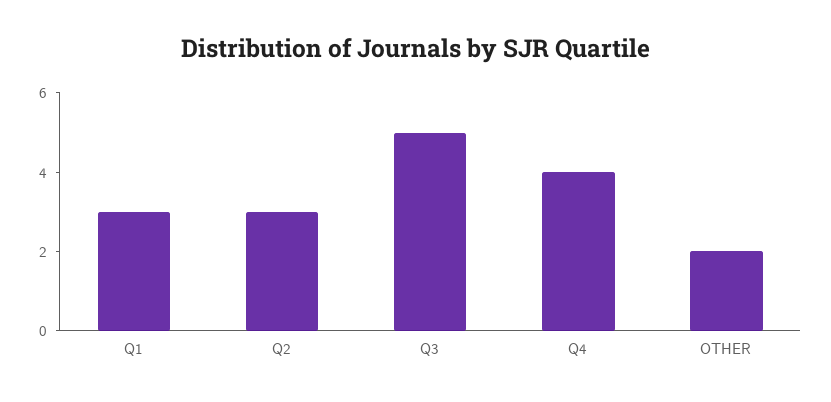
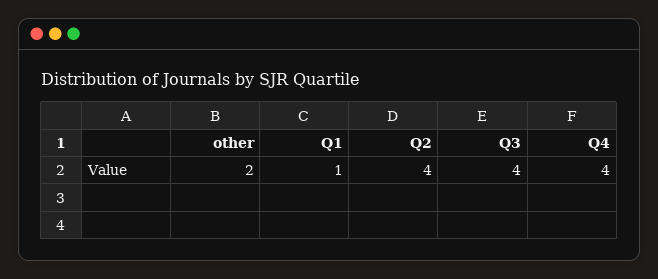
  {
-   "Q1": 3,
+   "Q1": 1,
-   "Q2": 3,
+   "Q2": 4,
-   "Q3": 5,
+   "Q3": 4,
    "Q4": 4,
    "OTHER": 2
  }

